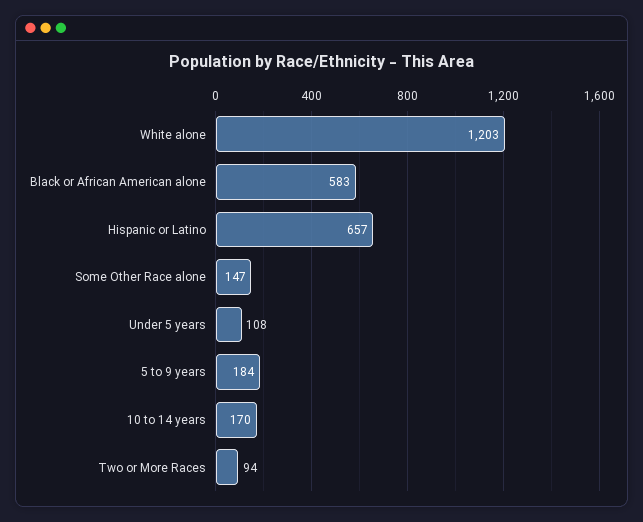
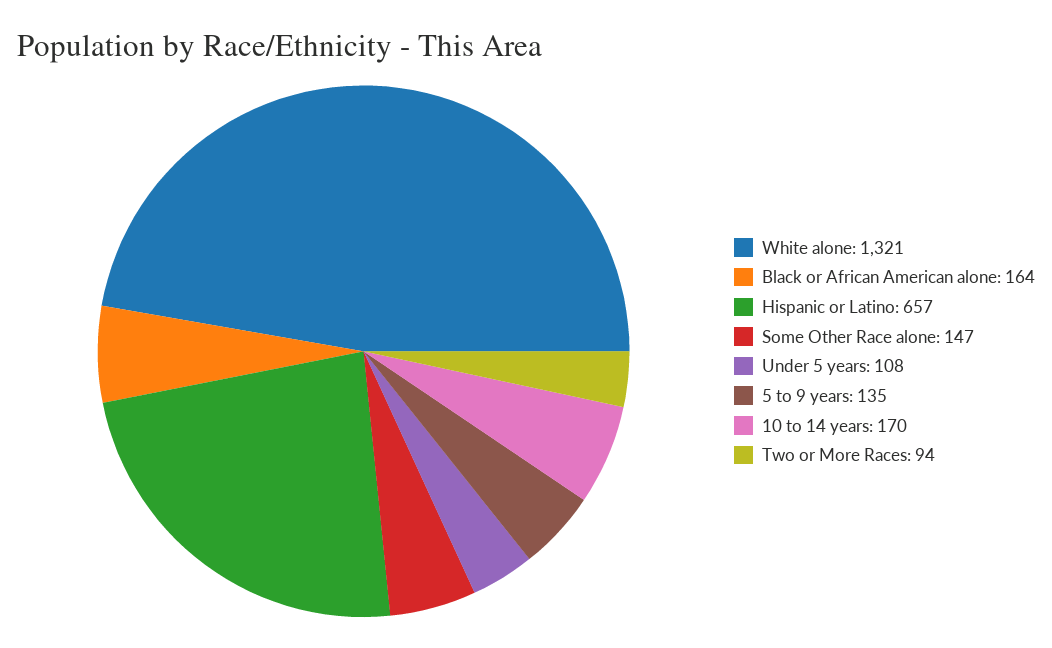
  {
-   "White alone": 1203,
+   "White alone": 1321,
-   "Black or African American alone": 583,
+   "Black or African American alone": 164,
    "Hispanic or Latino": 657,
    "Some Other Race alone": 147,
    "Under 5 years": 108,
-   "5 to 9 years": 184,
+   "5 to 9 years": 135,
    "10 to 14 years": 170,
    "Two or More Races": 94
  }

